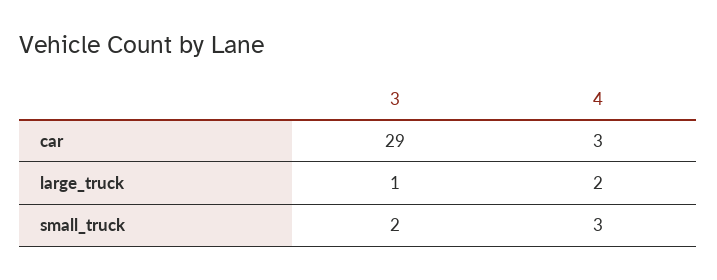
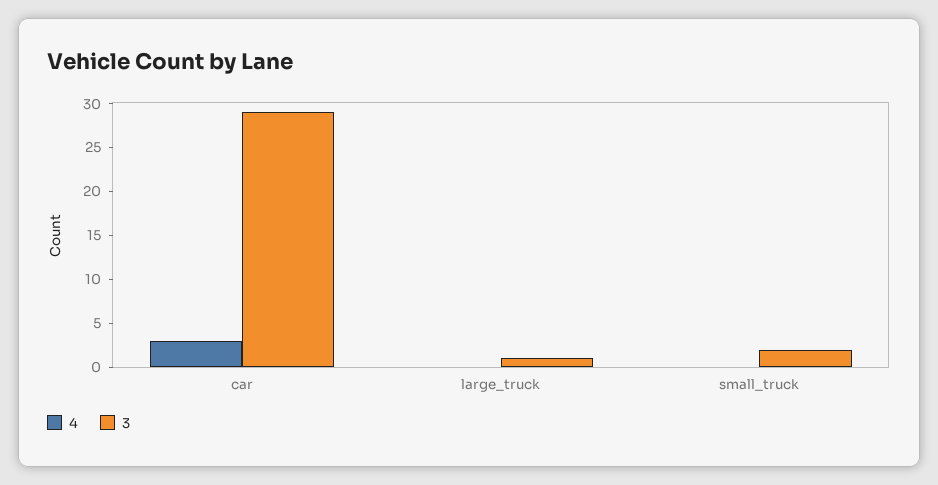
  {
    "3": {
      "car": 29,
      "large_truck": 1,
      "small_truck": 2
    },
    "4": {
      "car": 3,
-     "large_truck": 2,
+     "large_truck": 0,
-     "small_truck": 3
+     "small_truck": 0
    }
  }

